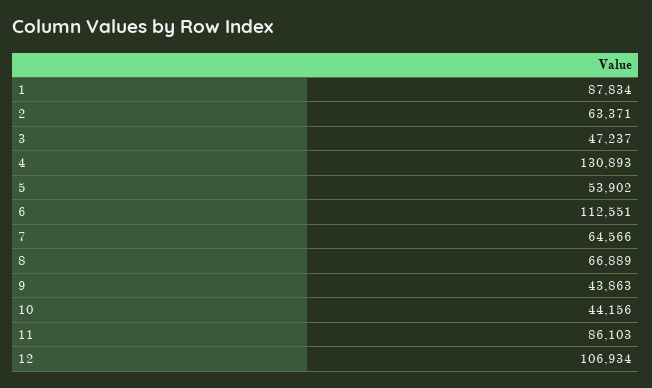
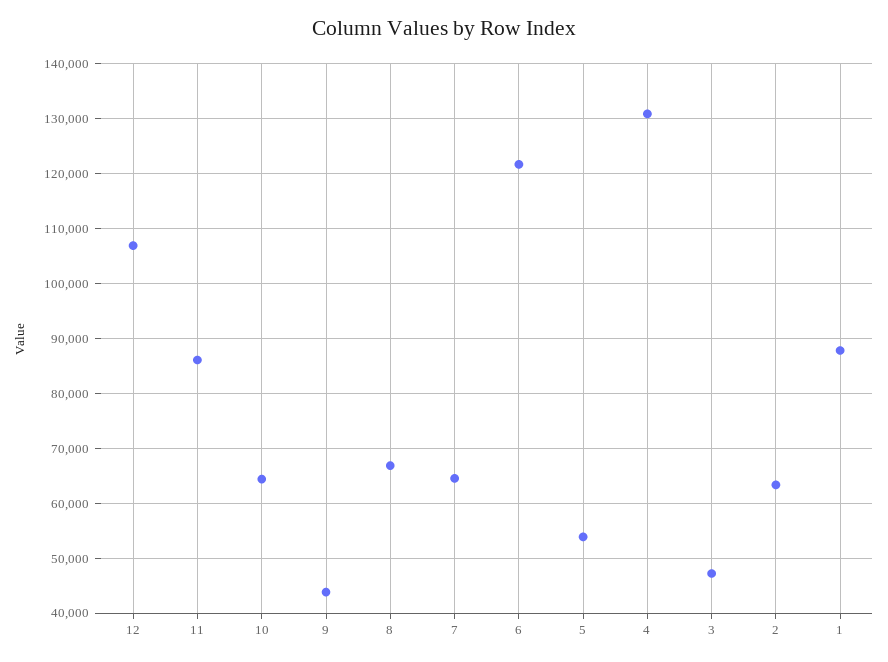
  {
    "1": 87834,
    "2": 63371,
    "3": 47237,
    "4": 130893,
    "5": 53902,
-   "6": 112551,
+   "6": 122000,
    "7": 64566,
    "8": 66889,
    "9": 43863,
-   "10": 44156,
+   "10": 64000,
    "11": 86103,
    "12": 106934
  }

